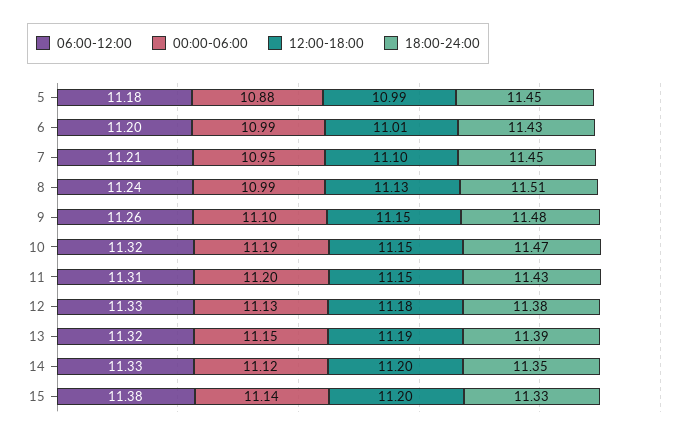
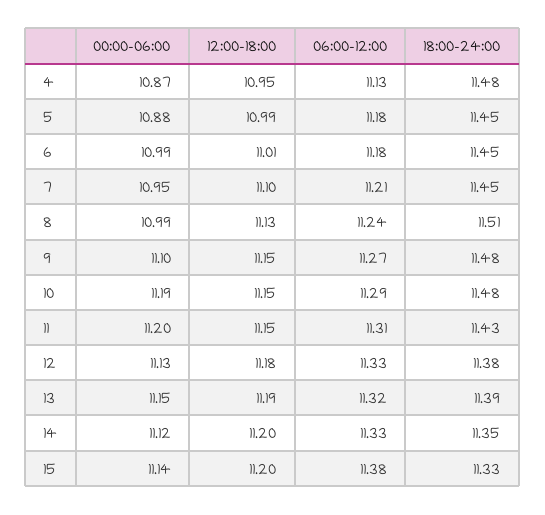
  {
    "06:00-12:00": {
      "5": 11.18,
-     "6": 11.2,
+     "6": 11.18,
      "7": 11.21,
      "8": 11.24,
-     "9": 11.26,
+     "9": 11.27,
-     "10": 11.32,
+     "10": 11.29,
      "11": 11.31,
      "12": 11.33,
      "13": 11.32,
      "14": 11.33,
-     "15": 11.38
+     "15": 11.38,
+     "4": 11.13
    },
    "00:00-06:00": {
      "5": 10.88,
      "6": 10.99,
      "7": 10.95,
      "8": 10.99,
      "9": 11.1,
      "10": 11.19,
      "11": 11.2,
      "12": 11.13,
      "13": 11.15,
      "14": 11.12,
-     "15": 11.14
+     "15": 11.14,
+     "4": 10.87
    },
    "12:00-18:00": {
      "5": 10.99,
      "6": 11.01,
      "7": 11.1,
      "8": 11.13,
      "9": 11.15,
      "10": 11.15,
      "11": 11.15,
      "12": 11.18,
      "13": 11.19,
      "14": 11.2,
-     "15": 11.2
+     "15": 11.2,
+     "4": 10.95
    },
    "18:00-24:00": {
      "5": 11.45,
-     "6": 11.43,
+     "6": 11.45,
      "7": 11.45,
      "8": 11.51,
      "9": 11.48,
-     "10": 11.47,
+     "10": 11.48,
      "11": 11.43,
      "12": 11.38,
      "13": 11.39,
      "14": 11.35,
-     "15": 11.33
+     "15": 11.33,
+     "4": 11.48
    }
  }

